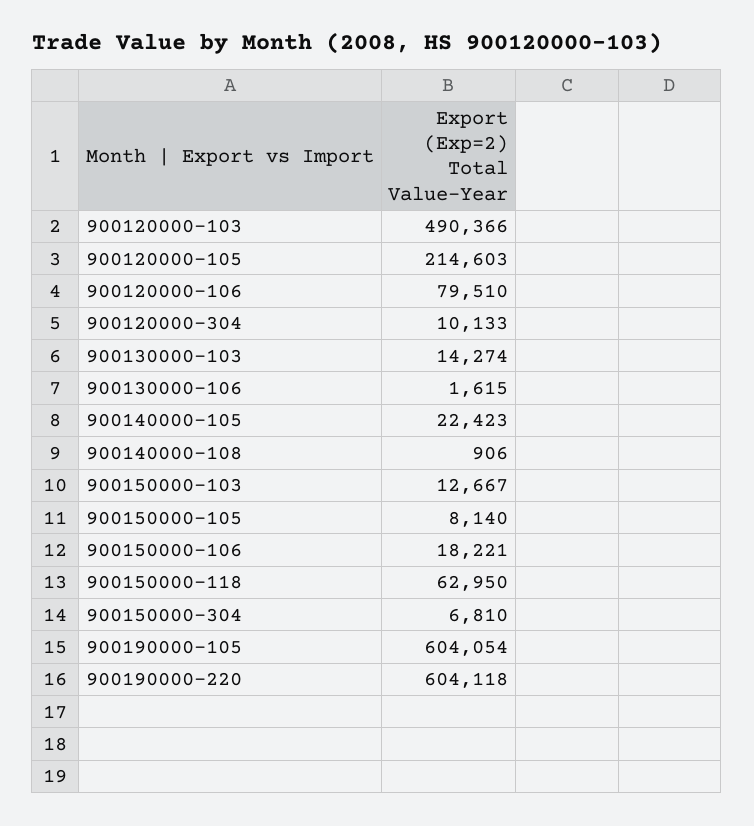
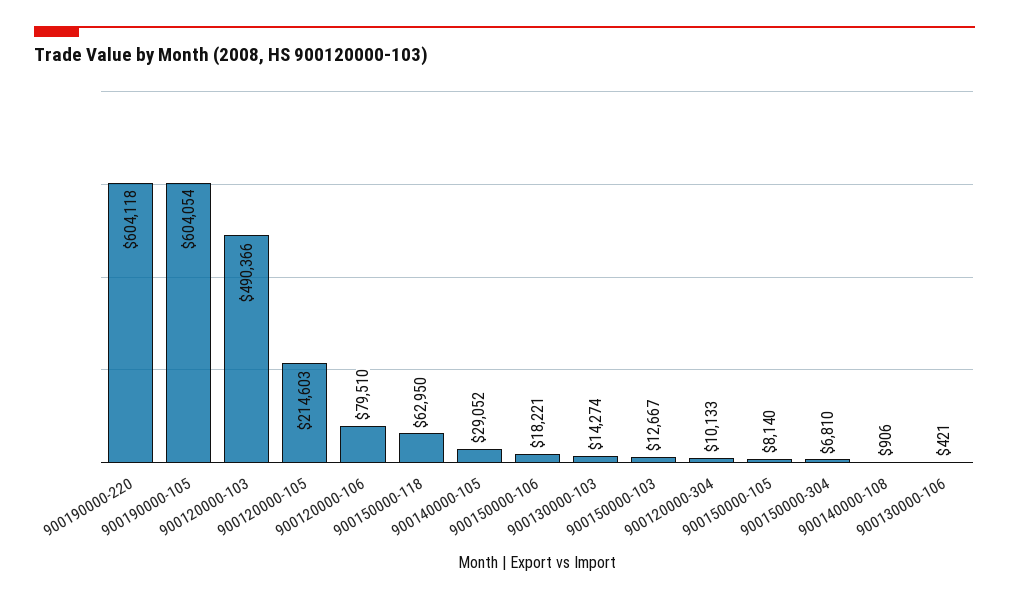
  {
    "900120000-103": 490366,
    "900120000-105": 214603,
    "900120000-106": 79510,
    "900120000-304": 10133,
    "900130000-103": 14274,
-   "900130000-106": 1615,
+   "900130000-106": 421,
-   "900140000-105": 22423,
+   "900140000-105": 29052,
    "900140000-108": 906,
    "900150000-103": 12667,
    "900150000-105": 8140,
    "900150000-106": 18221,
    "900150000-118": 62950,
    "900150000-304": 6810,
    "900190000-105": 604054,
    "900190000-220": 604118
  }

